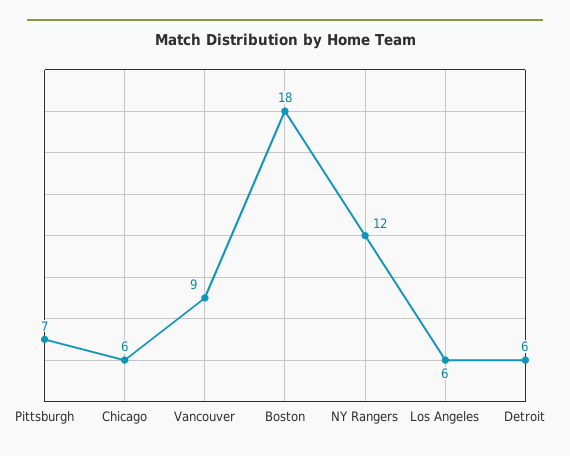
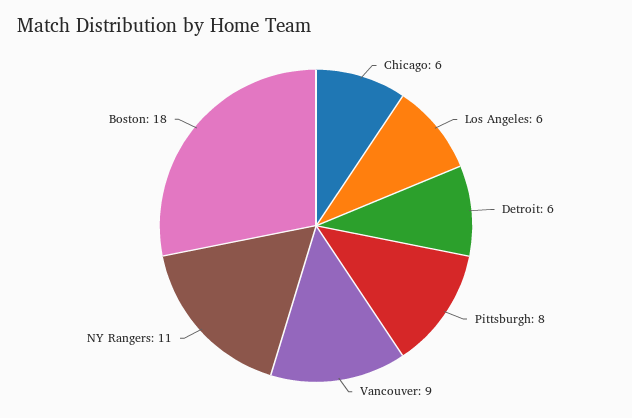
  {
-   "Pittsburgh": 7,
+   "Pittsburgh": 8,
    "Chicago": 6,
    "Vancouver": 9,
    "Boston": 18,
-   "NY Rangers": 12,
+   "NY Rangers": 11,
    "Los Angeles": 6,
    "Detroit": 6
  }

